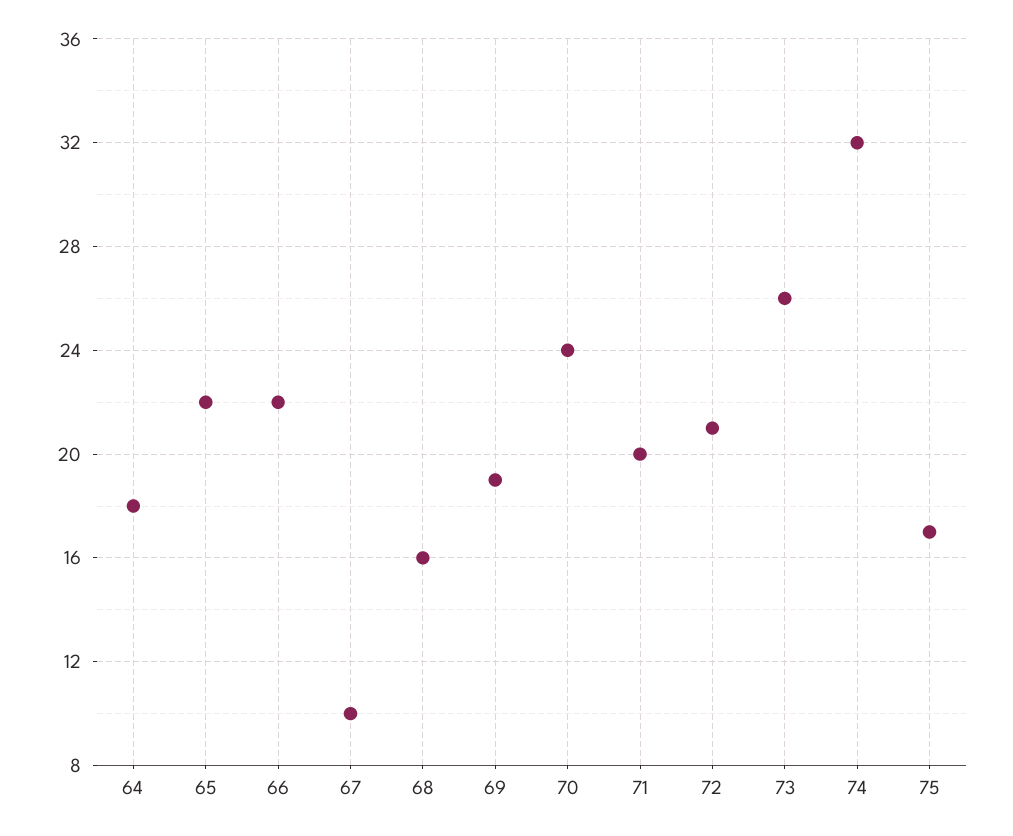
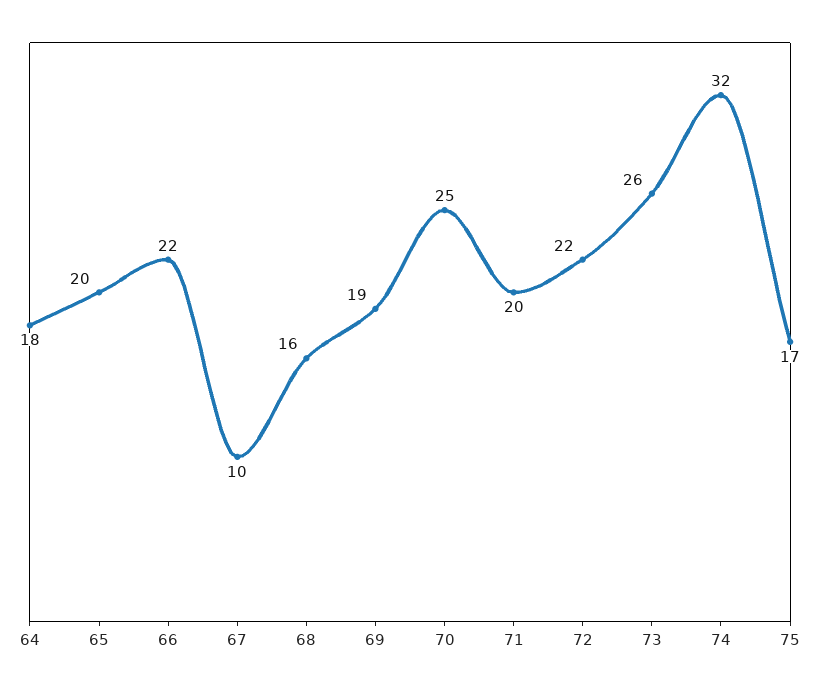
  {
    "64": 18,
-   "65": 22,
+   "65": 20,
    "66": 22,
    "67": 10,
    "68": 16,
    "69": 19,
-   "70": 24,
+   "70": 25,
    "71": 20,
-   "72": 21,
+   "72": 22,
    "73": 26,
    "74": 32,
    "75": 17
  }

